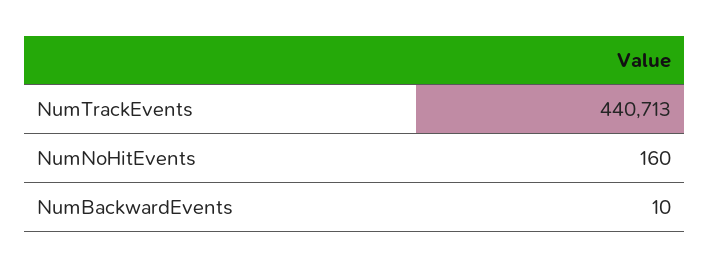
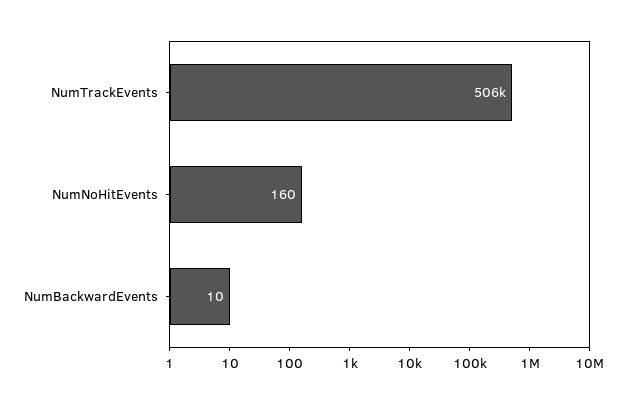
  {
-   "NumTrackEvents": 440713,
+   "NumTrackEvents": 506000,
    "NumNoHitEvents": 160,
    "NumBackwardEvents": 10
  }

